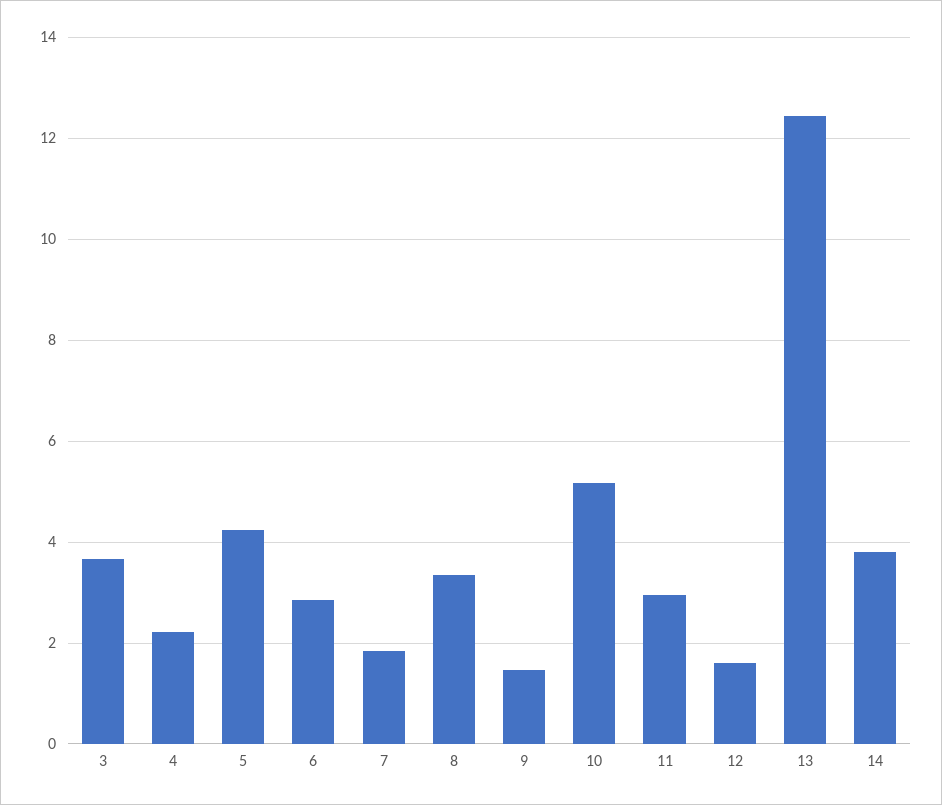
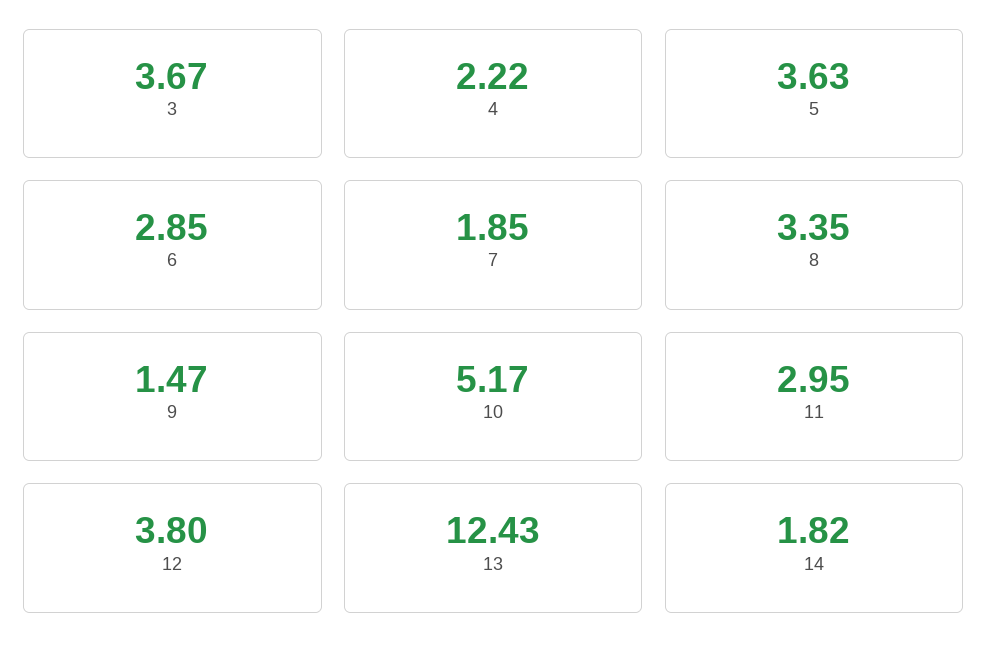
  {
    "3": 3.67,
    "4": 2.22,
-   "5": 4.2,
+   "5": 3.63,
    "6": 2.85,
    "7": 1.85,
    "8": 3.35,
    "9": 1.47,
    "10": 5.17,
    "11": 2.95,
-   "12": 1.6,
+   "12": 3.8,
    "13": 12.43,
-   "14": 3.8
+   "14": 1.82
  }

